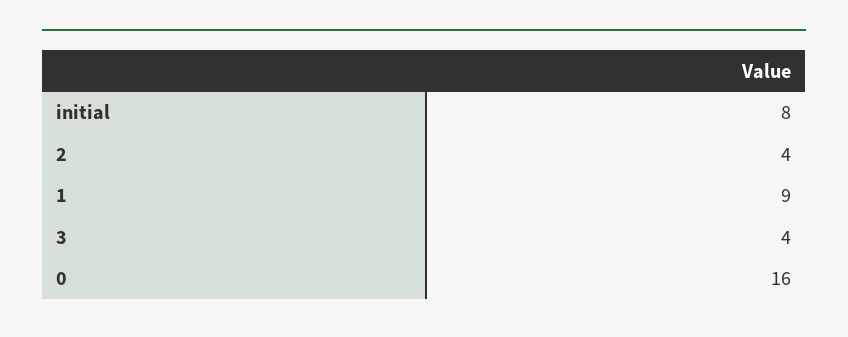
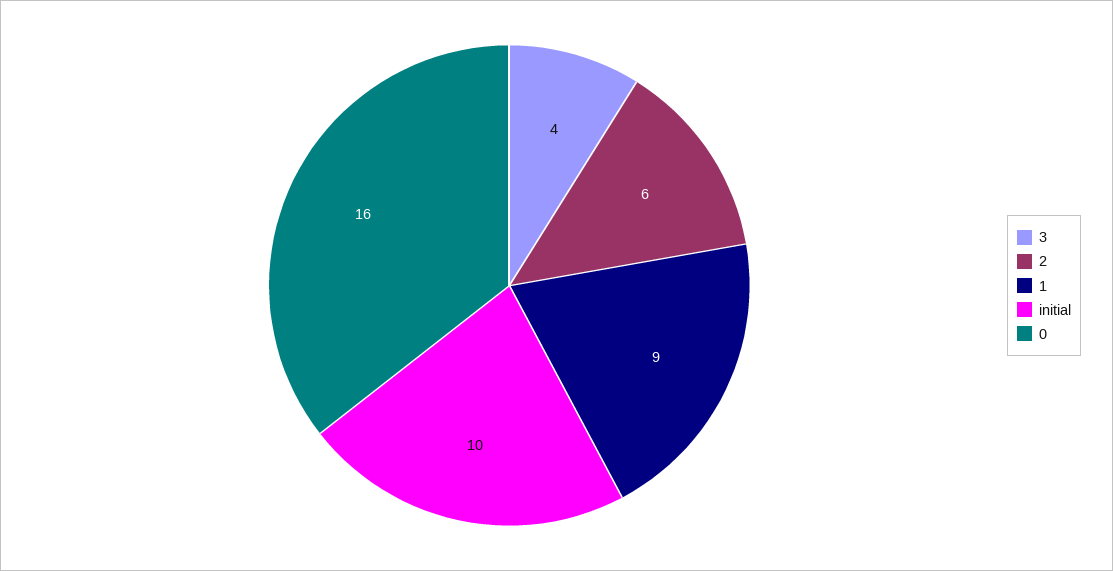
  {
-   "initial": 8,
+   "initial": 10,
-   "2": 4,
+   "2": 6,
    "1": 9,
    "3": 4,
    "0": 16
  }

